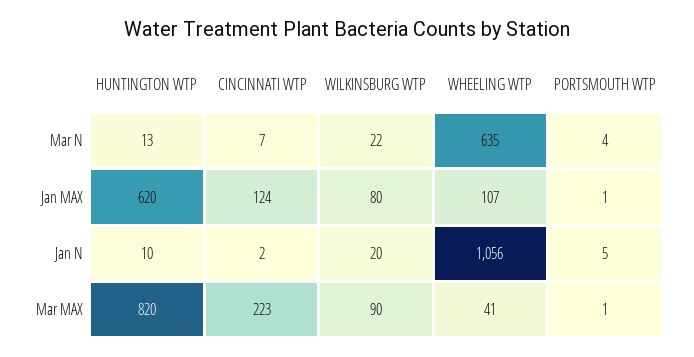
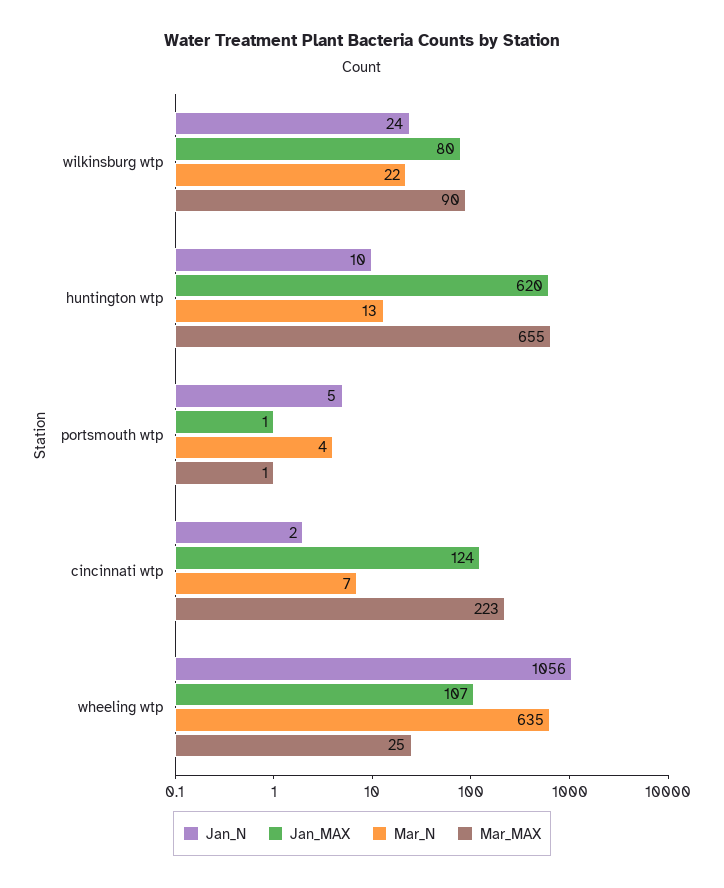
  {
    "Mar N": {
      "HUNTINGTON WTP": 13,
      "CINCINNATI WTP": 7,
      "WILKINSBURG WTP": 22,
      "WHEELING WTP": 635,
      "PORTSMOUTH WTP": 4
    },
    "Jan MAX": {
      "HUNTINGTON WTP": 620,
      "CINCINNATI WTP": 124,
      "WILKINSBURG WTP": 80,
      "WHEELING WTP": 107,
      "PORTSMOUTH WTP": 1
    },
    "Jan N": {
      "HUNTINGTON WTP": 10,
      "CINCINNATI WTP": 2,
-     "WILKINSBURG WTP": 20,
+     "WILKINSBURG WTP": 24,
      "WHEELING WTP": 1056,
      "PORTSMOUTH WTP": 5
    },
    "Mar MAX": {
-     "HUNTINGTON WTP": 820,
+     "HUNTINGTON WTP": 655,
      "CINCINNATI WTP": 223,
      "WILKINSBURG WTP": 90,
-     "WHEELING WTP": 41,
+     "WHEELING WTP": 25,
      "PORTSMOUTH WTP": 1
    }
  }

